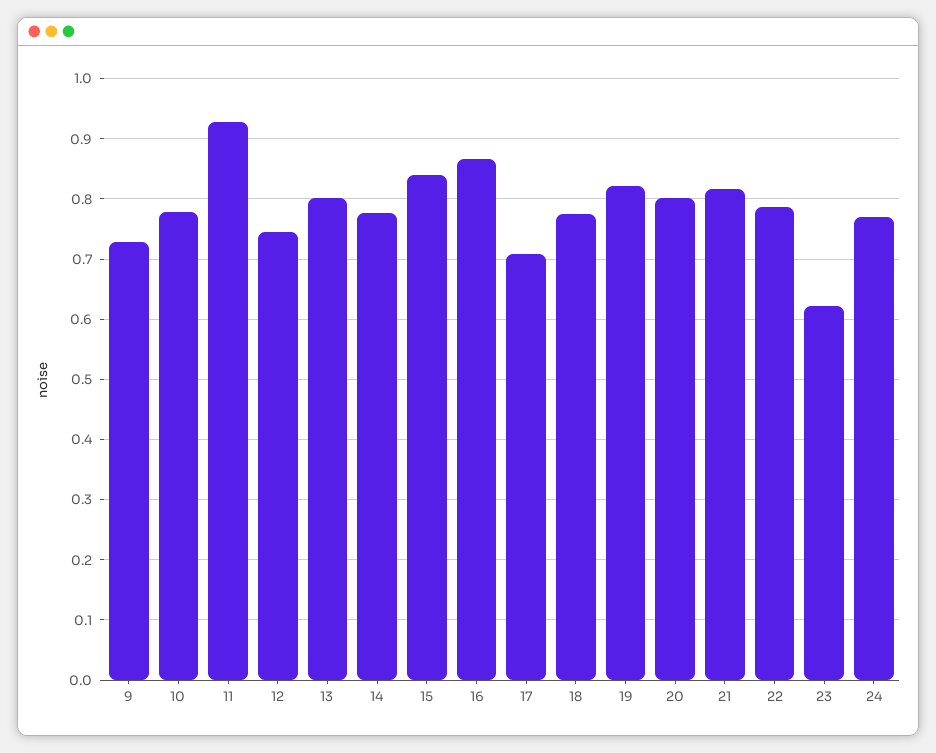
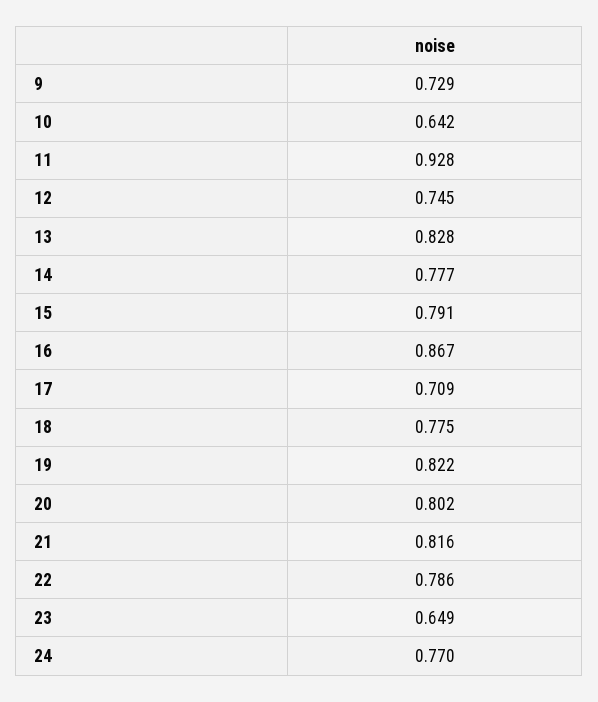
  {
    "9": 0.729,
-   "10": 0.78,
+   "10": 0.642,
    "11": 0.928,
    "12": 0.745,
-   "13": 0.8,
+   "13": 0.828,
    "14": 0.777,
-   "15": 0.84,
+   "15": 0.791,
    "16": 0.867,
    "17": 0.709,
    "18": 0.775,
    "19": 0.822,
    "20": 0.802,
    "21": 0.816,
    "22": 0.786,
-   "23": 0.62,
+   "23": 0.649,
    "24": 0.77
  }

